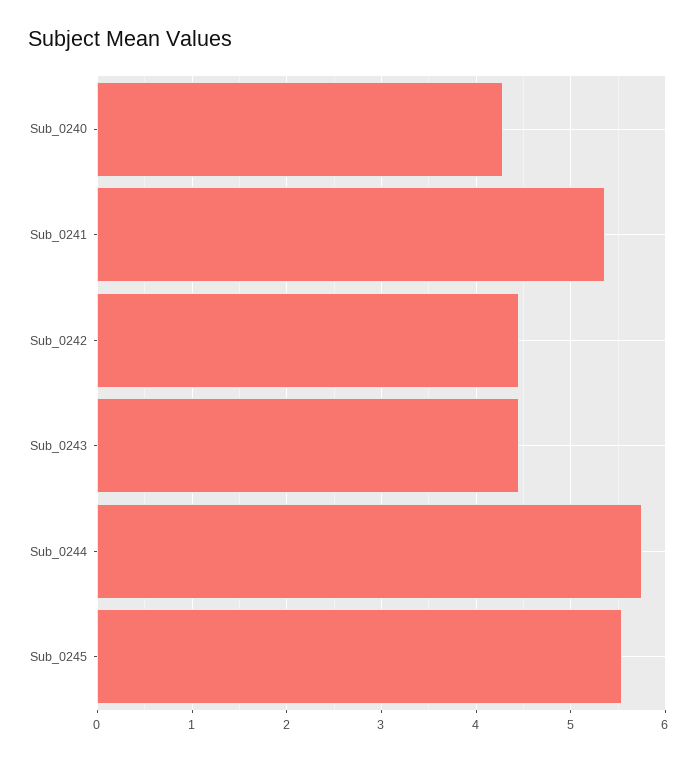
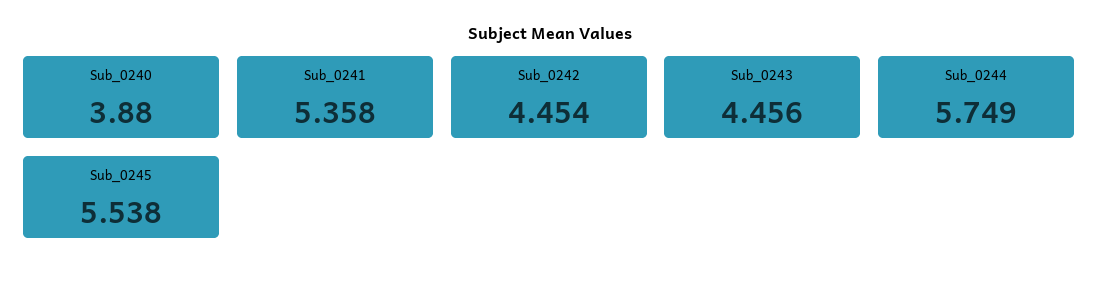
  {
-   "Sub_0240": 4.3,
+   "Sub_0240": 3.88,
    "Sub_0241": 5.358,
    "Sub_0242": 4.454,
    "Sub_0243": 4.456,
    "Sub_0244": 5.749,
    "Sub_0245": 5.538
  }

